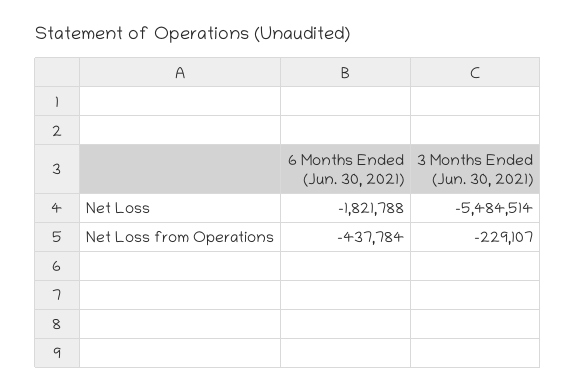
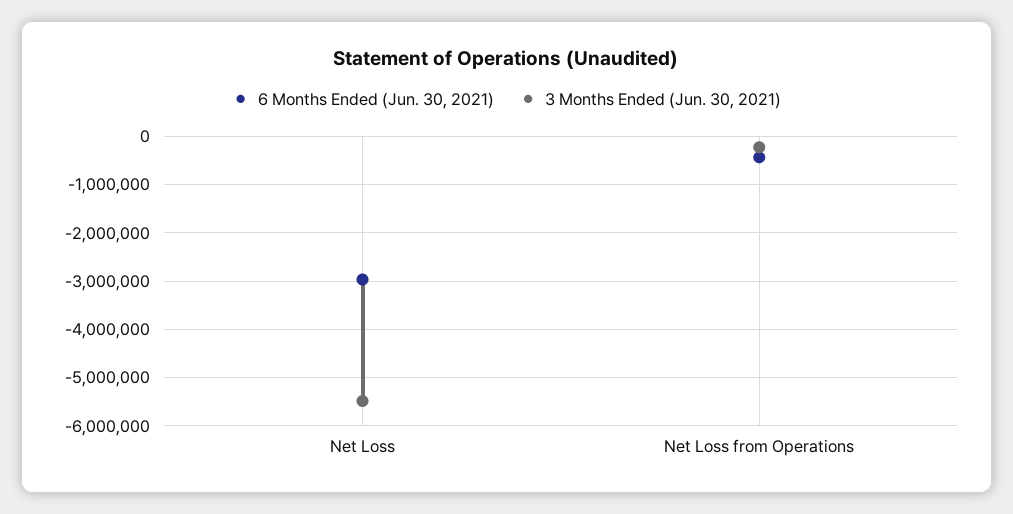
  {
    "6 Months Ended (Jun. 30, 2021)": {
-     "Net Loss": -1821788,
+     "Net Loss": -3000000,
      "Net Loss from Operations": -437784
    },
    "3 Months Ended (Jun. 30, 2021)": {
      "Net Loss": -5484514,
      "Net Loss from Operations": -229107
    }
  }

